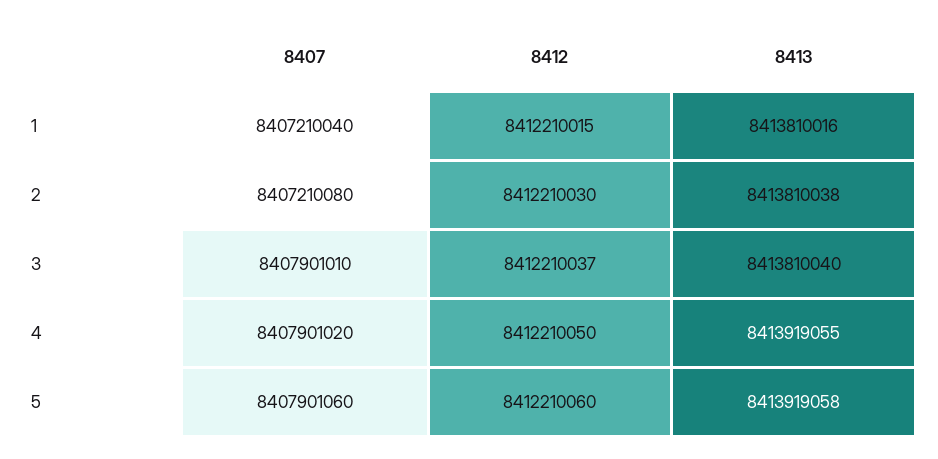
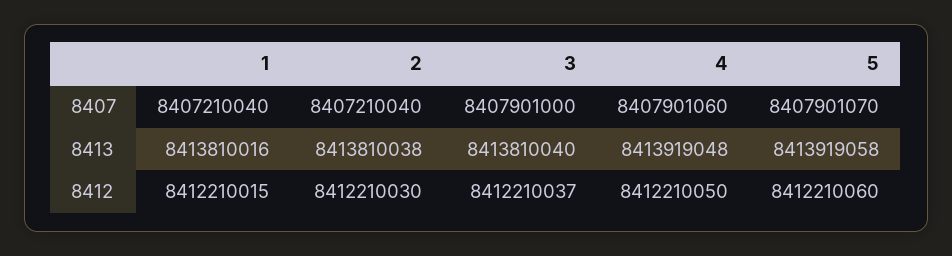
  {
    "8407": {
      "1": 8407210040,
-     "2": 8407210080,
+     "2": 8407210040,
-     "3": 8407901010,
+     "3": 8407901000,
-     "4": 8407901020,
+     "4": 8407901060,
-     "5": 8407901060
+     "5": 8407901070
    },
    "8412": {
      "1": 8412210015,
      "2": 8412210030,
      "3": 8412210037,
      "4": 8412210050,
      "5": 8412210060
    },
    "8413": {
      "1": 8413810016,
      "2": 8413810038,
      "3": 8413810040,
-     "4": 8413919055,
+     "4": 8413919048,
      "5": 8413919058
    }
  }

